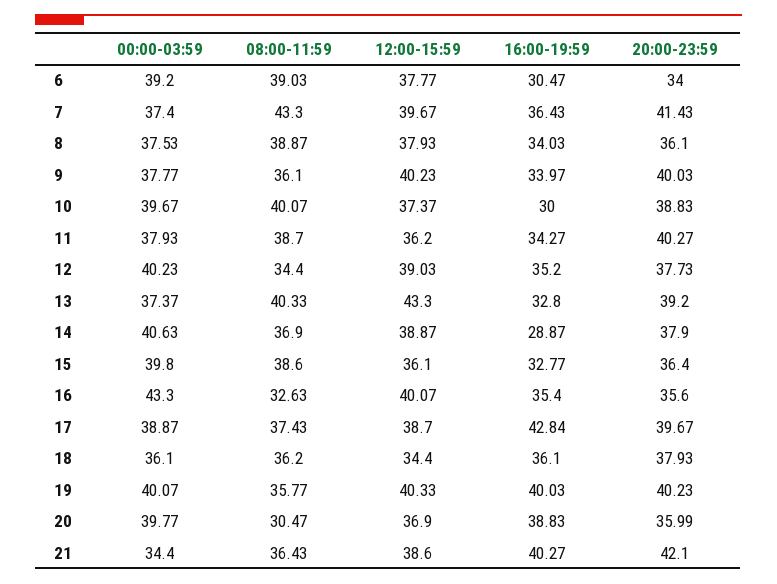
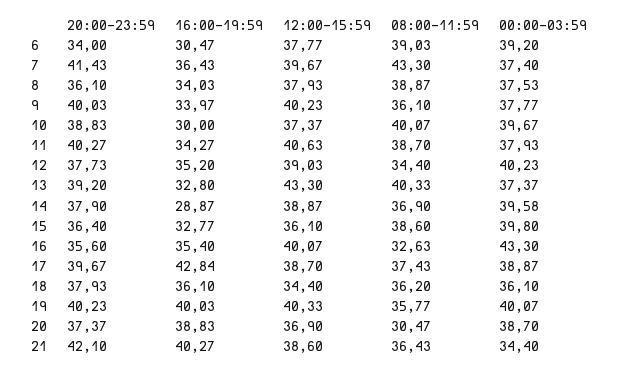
  {
    "00:00-03:59": {
      "6": 39.2,
      "7": 37.4,
      "8": 37.53,
      "9": 37.77,
      "10": 39.67,
      "11": 37.93,
      "12": 40.23,
      "13": 37.37,
-     "14": 40.63,
+     "14": 39.58,
      "15": 39.8,
      "16": 43.3,
      "17": 38.87,
      "18": 36.1,
      "19": 40.07,
-     "20": 39.77,
+     "20": 38.7,
      "21": 34.4
    },
    "08:00-11:59": {
      "6": 39.03,
      "7": 43.3,
      "8": 38.87,
      "9": 36.1,
      "10": 40.07,
      "11": 38.7,
      "12": 34.4,
      "13": 40.33,
      "14": 36.9,
      "15": 38.6,
      "16": 32.63,
      "17": 37.43,
      "18": 36.2,
      "19": 35.77,
      "20": 30.47,
      "21": 36.43
    },
    "12:00-15:59": {
      "6": 37.77,
      "7": 39.67,
      "8": 37.93,
      "9": 40.23,
      "10": 37.37,
-     "11": 36.2,
+     "11": 40.63,
      "12": 39.03,
      "13": 43.3,
      "14": 38.87,
      "15": 36.1,
      "16": 40.07,
      "17": 38.7,
      "18": 34.4,
      "19": 40.33,
      "20": 36.9,
      "21": 38.6
    },
    "16:00-19:59": {
      "6": 30.47,
      "7": 36.43,
      "8": 34.03,
      "9": 33.97,
      "10": 30,
      "11": 34.27,
      "12": 35.2,
      "13": 32.8,
      "14": 28.87,
      "15": 32.77,
      "16": 35.4,
      "17": 42.84,
      "18": 36.1,
      "19": 40.03,
      "20": 38.83,
      "21": 40.27
    },
    "20:00-23:59": {
      "6": 34,
      "7": 41.43,
      "8": 36.1,
      "9": 40.03,
      "10": 38.83,
      "11": 40.27,
      "12": 37.73,
      "13": 39.2,
      "14": 37.9,
      "15": 36.4,
      "16": 35.6,
      "17": 39.67,
      "18": 37.93,
      "19": 40.23,
-     "20": 35.99,
+     "20": 37.37,
      "21": 42.1
    }
  }

